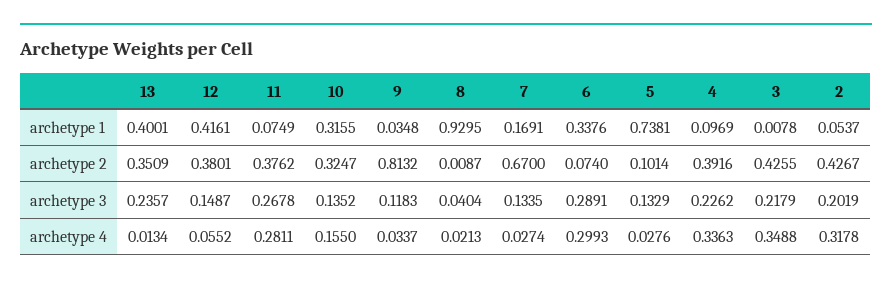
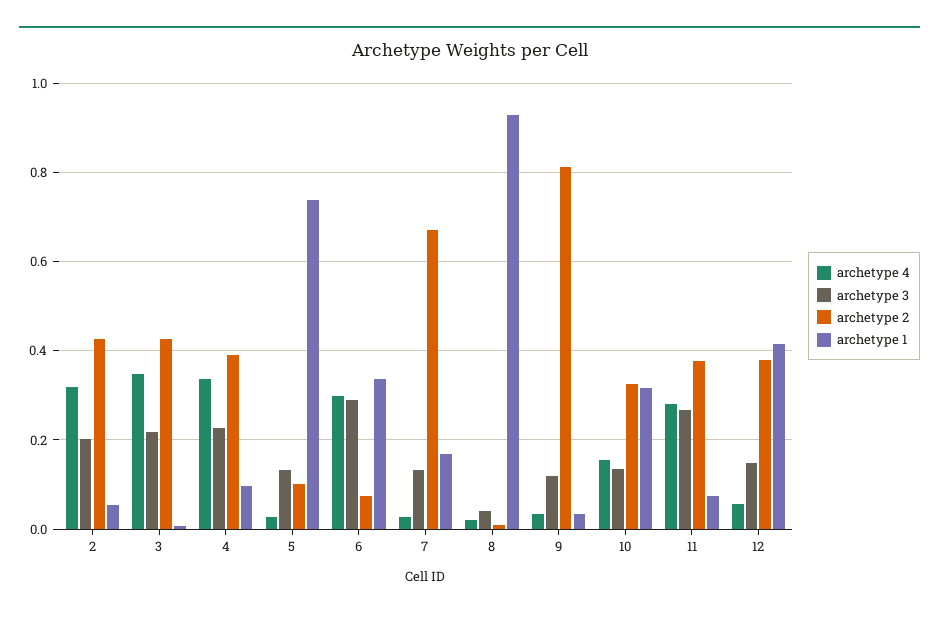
  {
    "archetype 1": {
-     "13": 0.4001,
      "12": 0.4161,
      "11": 0.0749,
      "10": 0.3155,
      "9": 0.0348,
      "8": 0.9295,
      "7": 0.1691,
      "6": 0.3376,
      "5": 0.7381,
      "4": 0.0969,
      "3": 0.0078,
      "2": 0.0537
    },
    "archetype 2": {
-     "13": 0.3509,
      "12": 0.3801,
      "11": 0.3762,
      "10": 0.3247,
      "9": 0.8132,
      "8": 0.0087,
      "7": 0.67,
      "6": 0.074,
      "5": 0.1014,
      "4": 0.3916,
      "3": 0.4255,
      "2": 0.4267
    },
    "archetype 3": {
-     "13": 0.2357,
      "12": 0.1487,
      "11": 0.2678,
      "10": 0.1352,
      "9": 0.1183,
      "8": 0.0404,
      "7": 0.1335,
      "6": 0.2891,
      "5": 0.1329,
      "4": 0.2262,
      "3": 0.2179,
      "2": 0.2019
    },
    "archetype 4": {
-     "13": 0.0134,
      "12": 0.0552,
      "11": 0.2811,
      "10": 0.155,
      "9": 0.0337,
      "8": 0.0213,
      "7": 0.0274,
      "6": 0.2993,
      "5": 0.0276,
      "4": 0.3363,
      "3": 0.3488,
      "2": 0.3178
    }
  }

